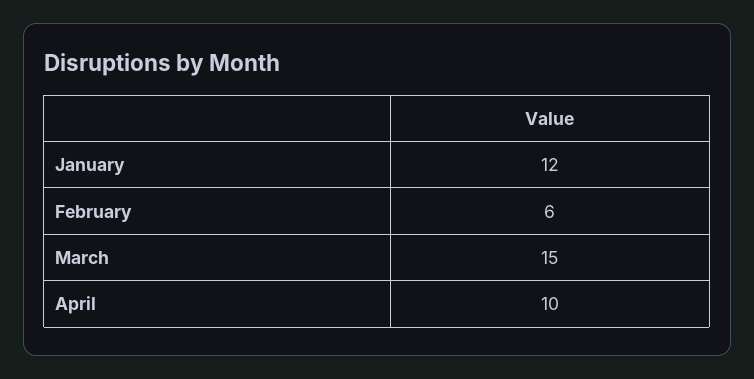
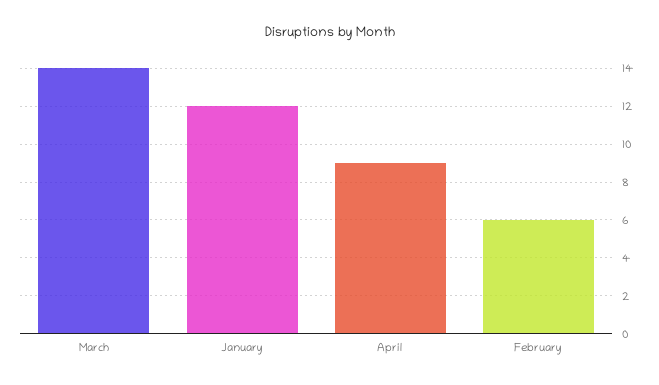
  {
    "January": 12,
    "February": 6,
-   "March": 15,
+   "March": 14,
-   "April": 10
+   "April": 9
  }

